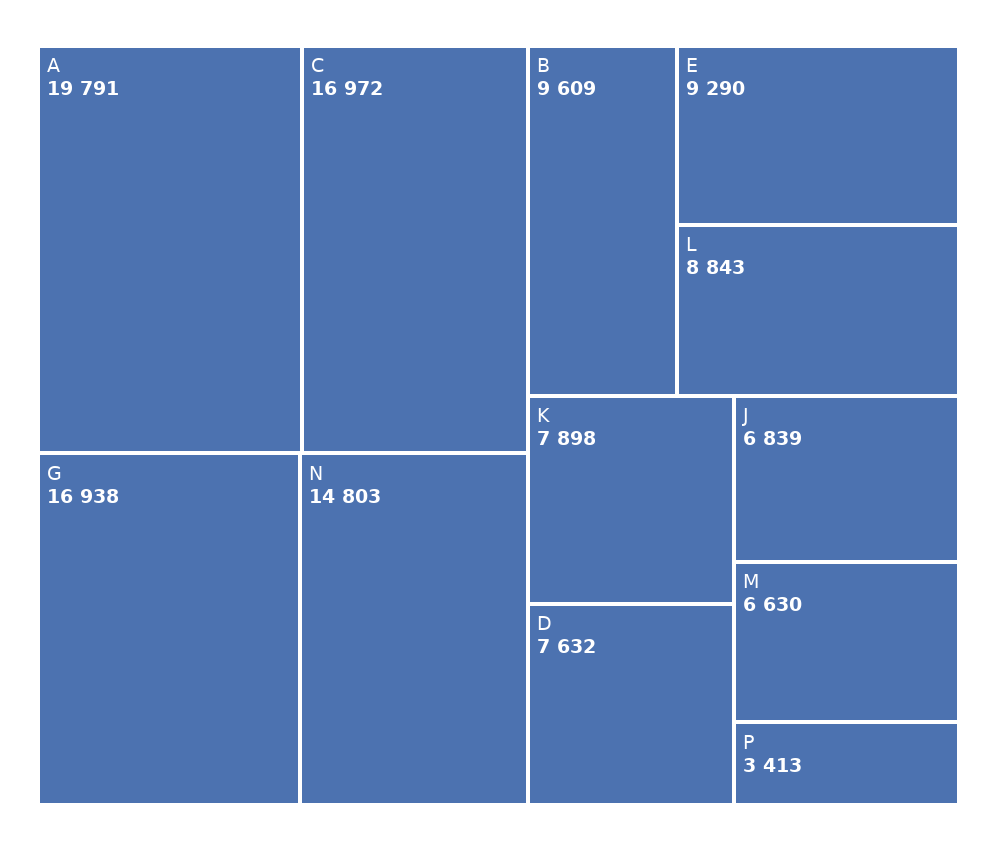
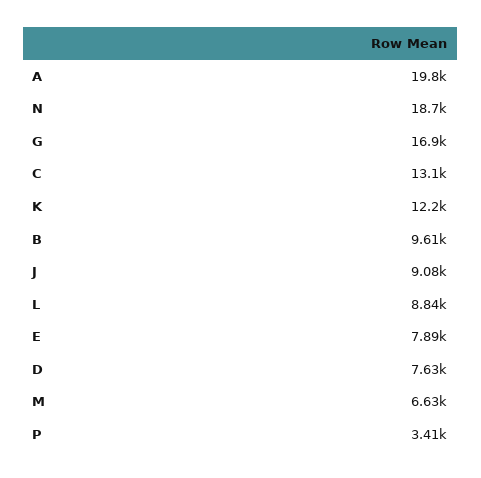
  {
    "A": 19791,
-   "C": 16972,
+   "C": 13100,
    "G": 16938,
-   "N": 14803,
+   "N": 18700,
    "B": 9609,
-   "E": 9290,
+   "E": 7890,
    "L": 8843,
-   "K": 7898,
+   "K": 12200,
    "D": 7632,
-   "J": 6839,
+   "J": 9080,
    "M": 6630,
    "P": 3413
  }

